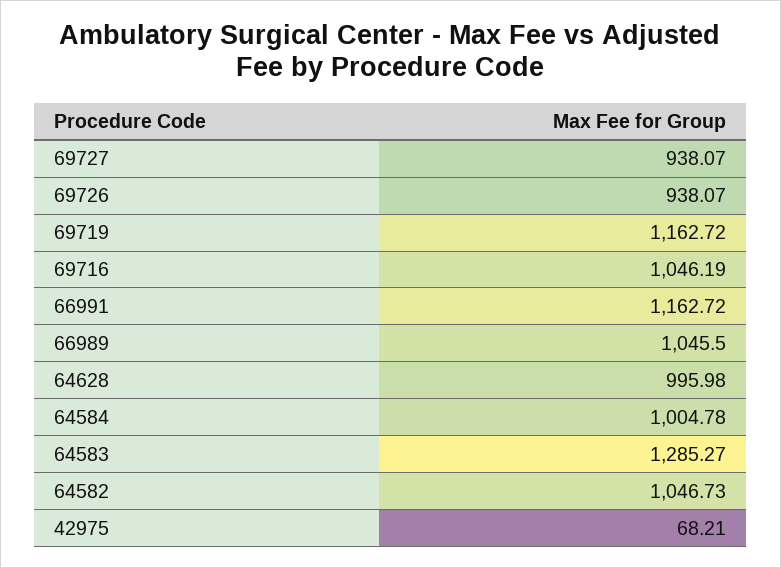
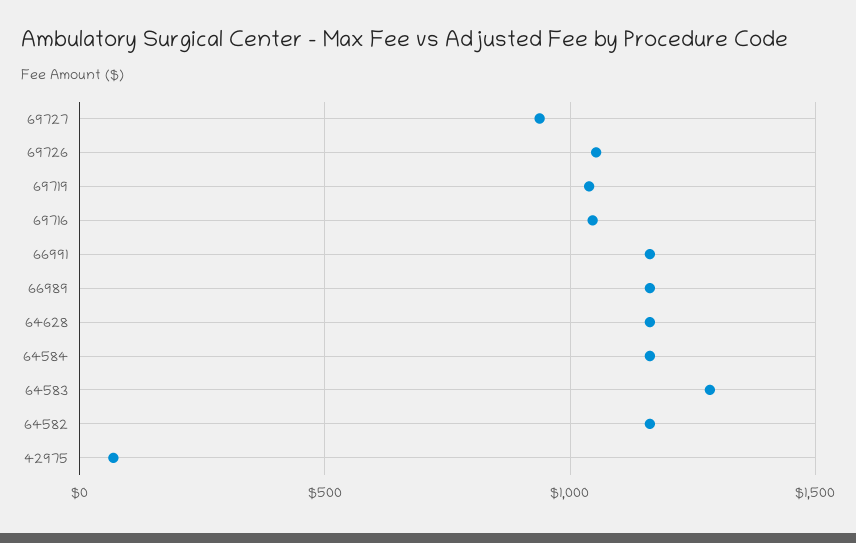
  {
    "69727": 938.07,
-   "69726": 938.07,
+   "69726": 1050,
-   "69719": 1162.72,
+   "69719": 1050,
    "69716": 1046.19,
    "66991": 1162.72,
-   "66989": 1045.5,
+   "66989": 1150,
-   "64628": 995.98,
+   "64628": 1150,
-   "64584": 1004.78,
+   "64584": 1150,
    "64583": 1285.27,
-   "64582": 1046.73,
+   "64582": 1150,
    "42975": 68.21
  }

